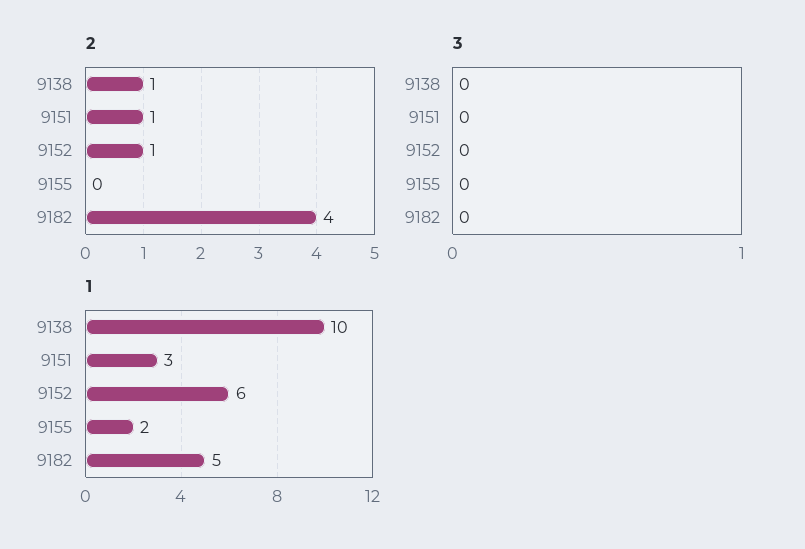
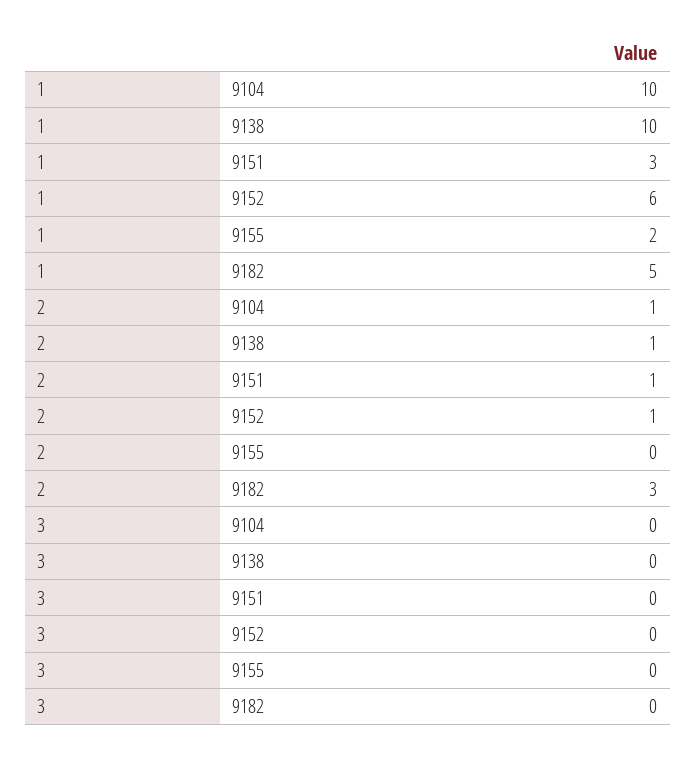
  {
    "2": {
      "9138": 1,
      "9151": 1,
      "9152": 1,
      "9155": 0,
-     "9182": 4
+     "9182": 3,
+     "9104": 1
    },
    "3": {
      "9138": 0,
      "9151": 0,
      "9152": 0,
      "9155": 0,
-     "9182": 0
+     "9182": 0,
+     "9104": 0
    },
    "1": {
      "9138": 10,
      "9151": 3,
      "9152": 6,
      "9155": 2,
-     "9182": 5
+     "9182": 5,
+     "9104": 10
    }
  }

